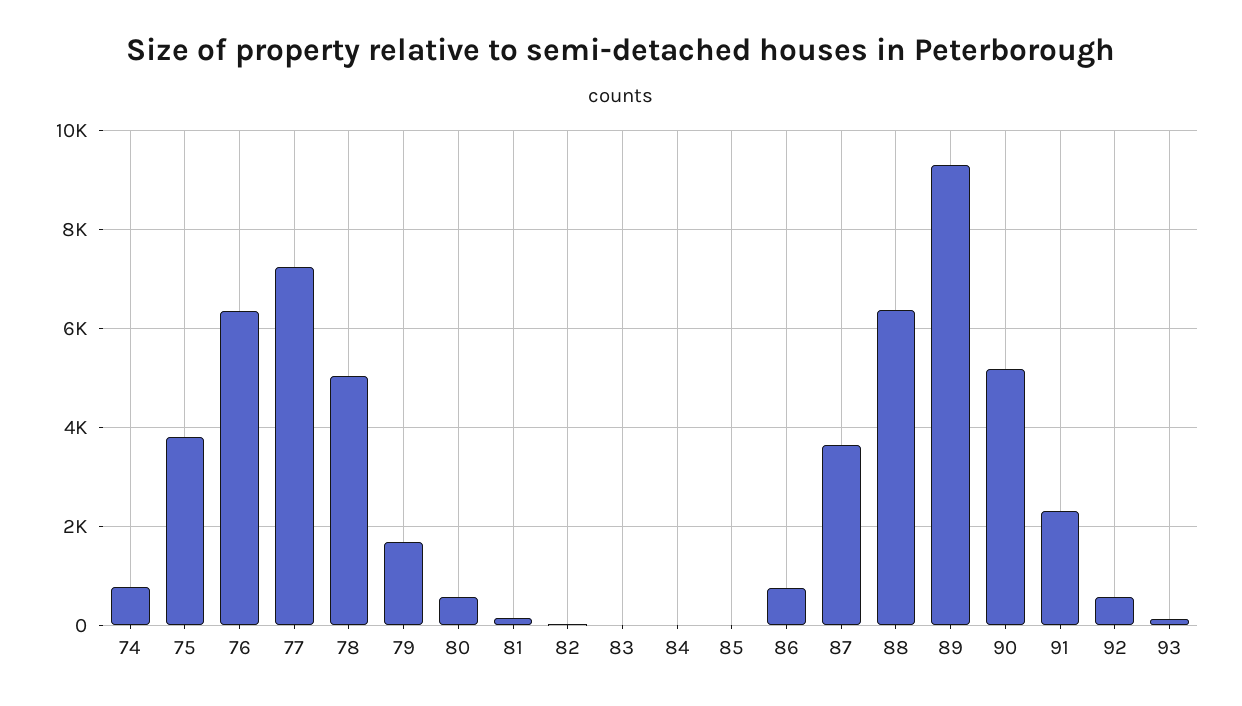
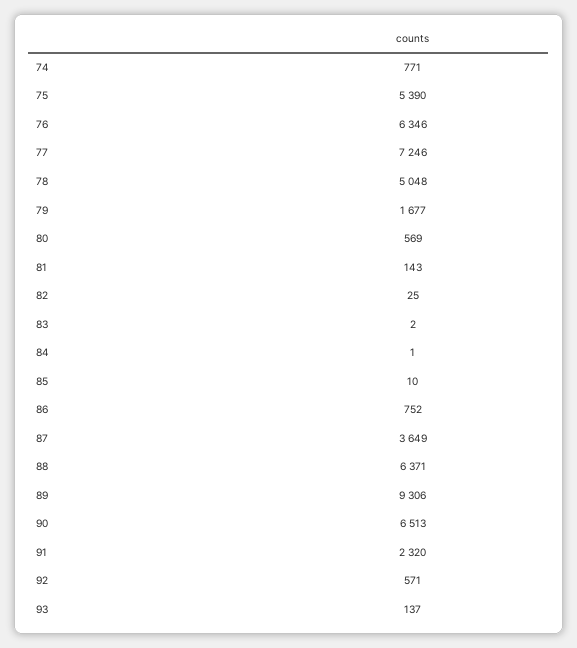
  {
    "74": 771,
-   "75": 3800,
+   "75": 5390,
    "76": 6346,
    "77": 7246,
    "78": 5048,
    "79": 1677,
    "80": 569,
    "81": 143,
    "82": 25,
    "83": 2,
    "84": 1,
    "85": 10,
    "86": 752,
    "87": 3649,
    "88": 6371,
    "89": 9306,
-   "90": 5200,
+   "90": 6513,
    "91": 2320,
    "92": 571,
    "93": 137
  }

